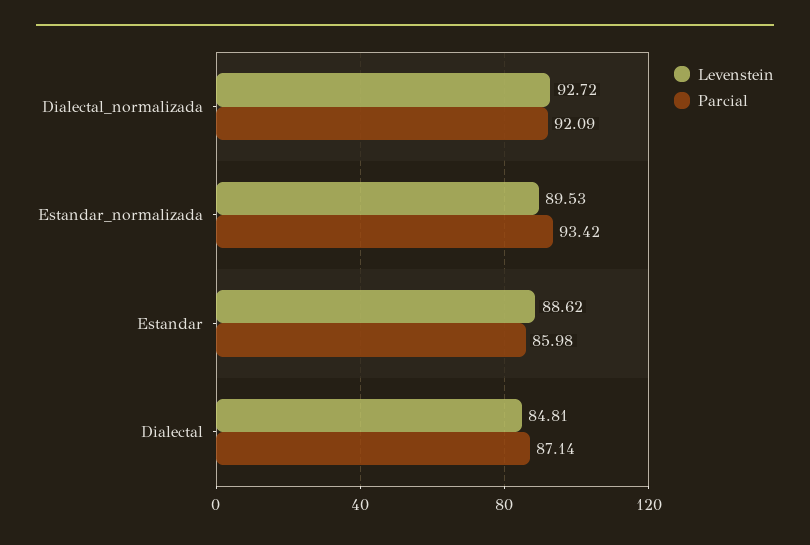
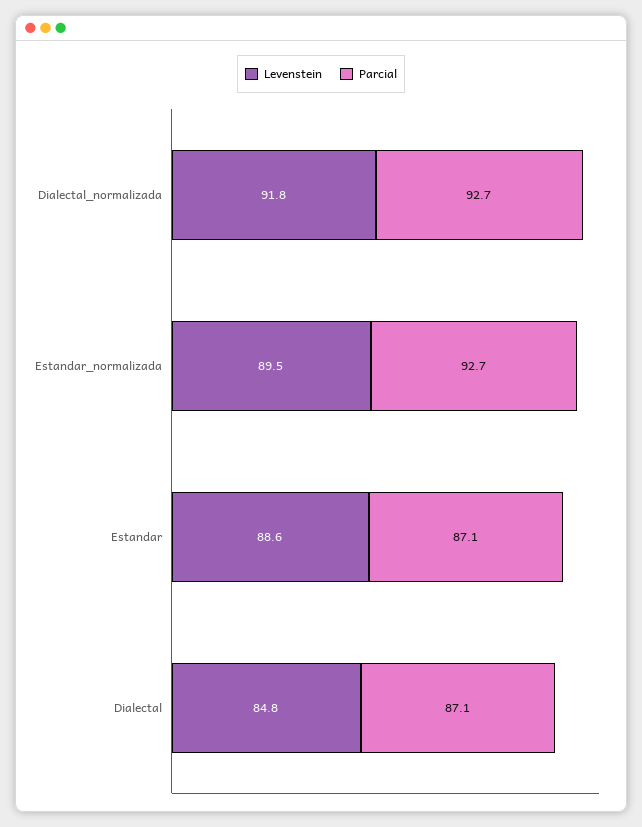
  {
    "Levenstein": {
-     "Dialectal_normalizada": 92.72,
+     "Dialectal_normalizada": 91.8,
      "Estandar_normalizada": 89.53,
      "Estandar": 88.62,
      "Dialectal": 84.81
    },
    "Parcial": {
-     "Dialectal_normalizada": 92.09,
+     "Dialectal_normalizada": 92.7,
-     "Estandar_normalizada": 93.42,
+     "Estandar_normalizada": 92.7,
-     "Estandar": 85.98,
+     "Estandar": 87.1,
      "Dialectal": 87.14
    }
  }

